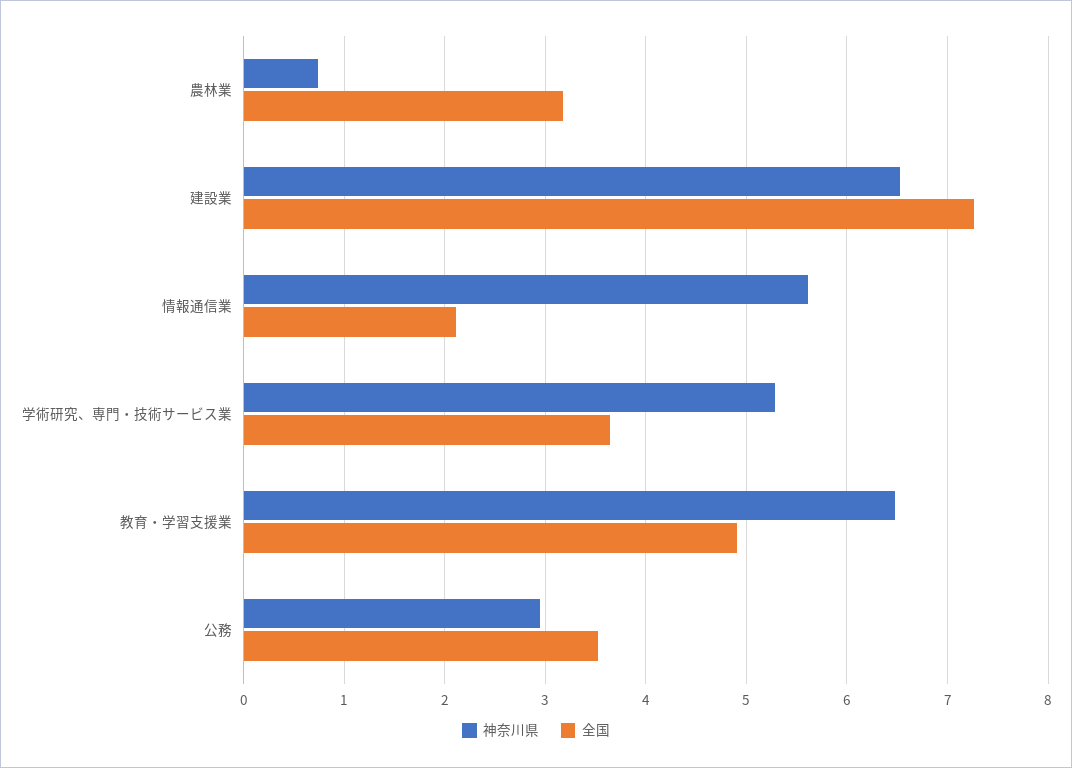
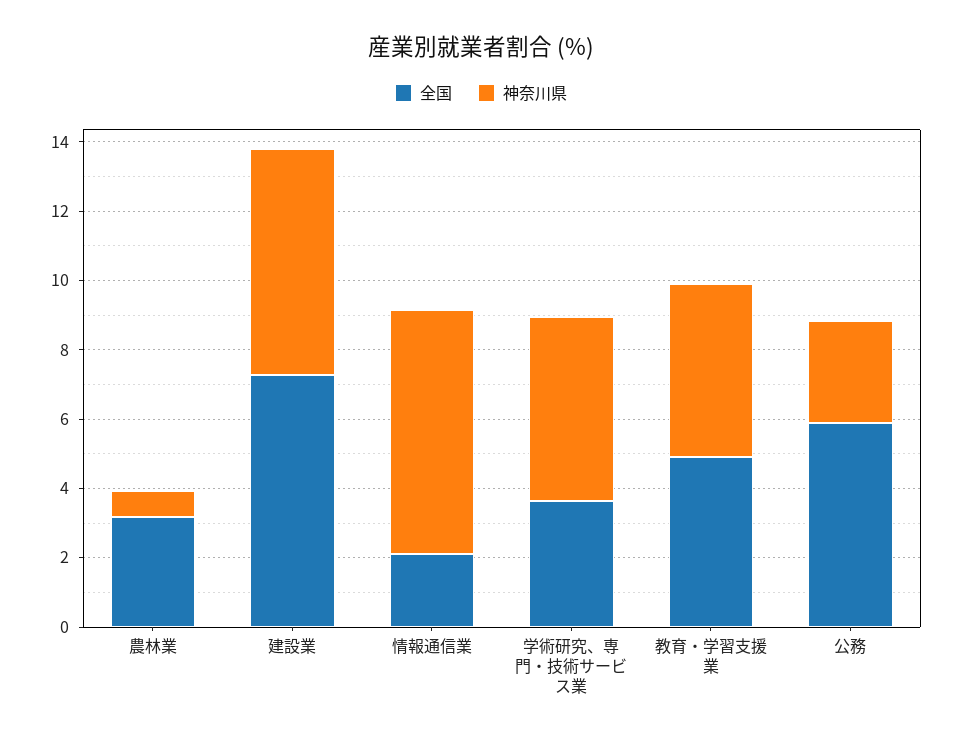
  {
    "神奈川県": {
      "農林業": 0.7,
      "建設業": 6.5,
-     "情報通信業": 5.6,
+     "情報通信業": 7,
      "学術研究、専門・技術サービス業": 5.3,
-     "教育・学習支援業": 6.5,
+     "教育・学習支援業": 5,
      "公務": 2.9
    },
    "全国": {
      "農林業": 3.2,
      "建設業": 7.3,
      "情報通信業": 2.1,
      "学術研究、専門・技術サービス業": 3.6,
      "教育・学習支援業": 4.9,
-     "公務": 3.5
+     "公務": 6
    }
  }

